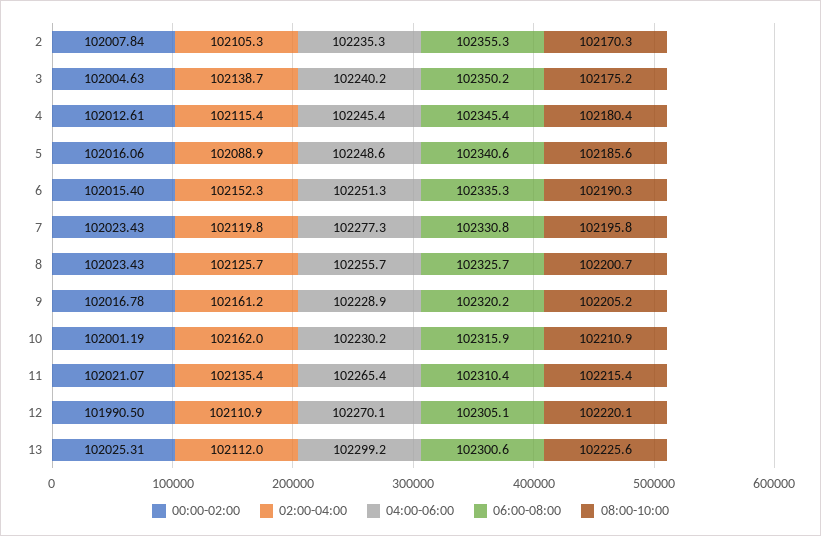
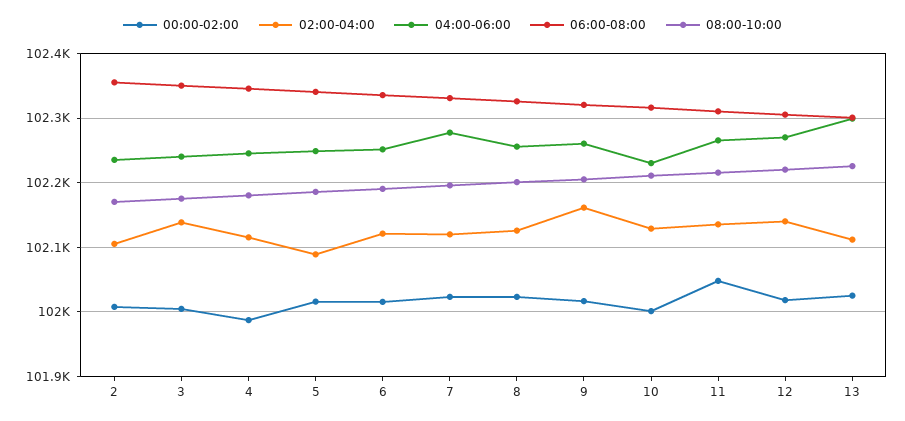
  {
    "00:00-02:00": {
      "2": 102007.84,
      "3": 102004.63,
-     "4": 102012.61,
+     "4": 101990,
      "5": 102016.06,
      "6": 102015.4,
      "7": 102023.43,
      "8": 102023.43,
      "9": 102016.78,
      "10": 102001.19,
-     "11": 102021.07,
+     "11": 102050,
-     "12": 101990.5,
+     "12": 102020,
      "13": 102025.31
    },
    "02:00-04:00": {
      "2": 102105.3,
      "3": 102138.7,
      "4": 102115.4,
      "5": 102088.9,
-     "6": 102152.3,
+     "6": 102120,
      "7": 102119.8,
      "8": 102125.7,
      "9": 102161.2,
-     "10": 102162,
+     "10": 102130,
      "11": 102135.4,
-     "12": 102110.9,
+     "12": 102140,
      "13": 102112
    },
    "04:00-06:00": {
      "2": 102235.3,
      "3": 102240.2,
      "4": 102245.4,
      "5": 102248.6,
      "6": 102251.3,
      "7": 102277.3,
      "8": 102255.7,
-     "9": 102228.9,
+     "9": 102260,
      "10": 102230.2,
      "11": 102265.4,
      "12": 102270.1,
      "13": 102299.2
    },
    "06:00-08:00": {
      "2": 102355.3,
      "3": 102350.2,
      "4": 102345.4,
      "5": 102340.6,
      "6": 102335.3,
      "7": 102330.8,
      "8": 102325.7,
      "9": 102320.2,
      "10": 102315.9,
      "11": 102310.4,
      "12": 102305.1,
      "13": 102300.6
    },
    "08:00-10:00": {
      "2": 102170.3,
      "3": 102175.2,
      "4": 102180.4,
      "5": 102185.6,
      "6": 102190.3,
      "7": 102195.8,
      "8": 102200.7,
      "9": 102205.2,
      "10": 102210.9,
      "11": 102215.4,
      "12": 102220.1,
      "13": 102225.6
    }
  }

